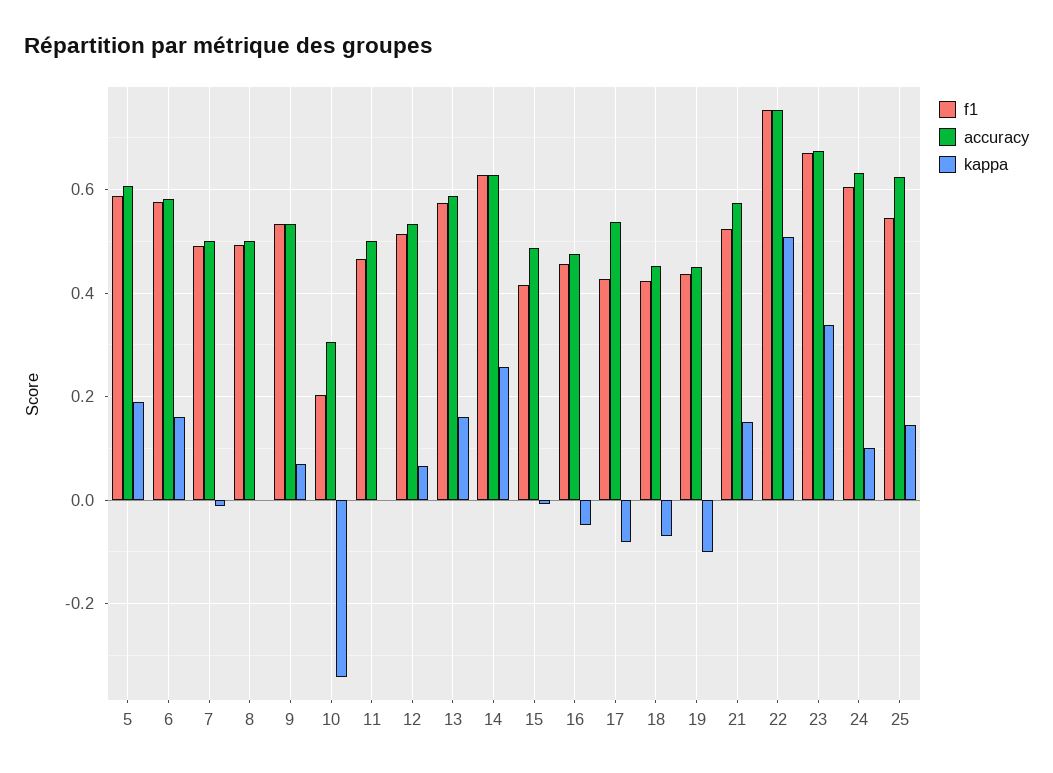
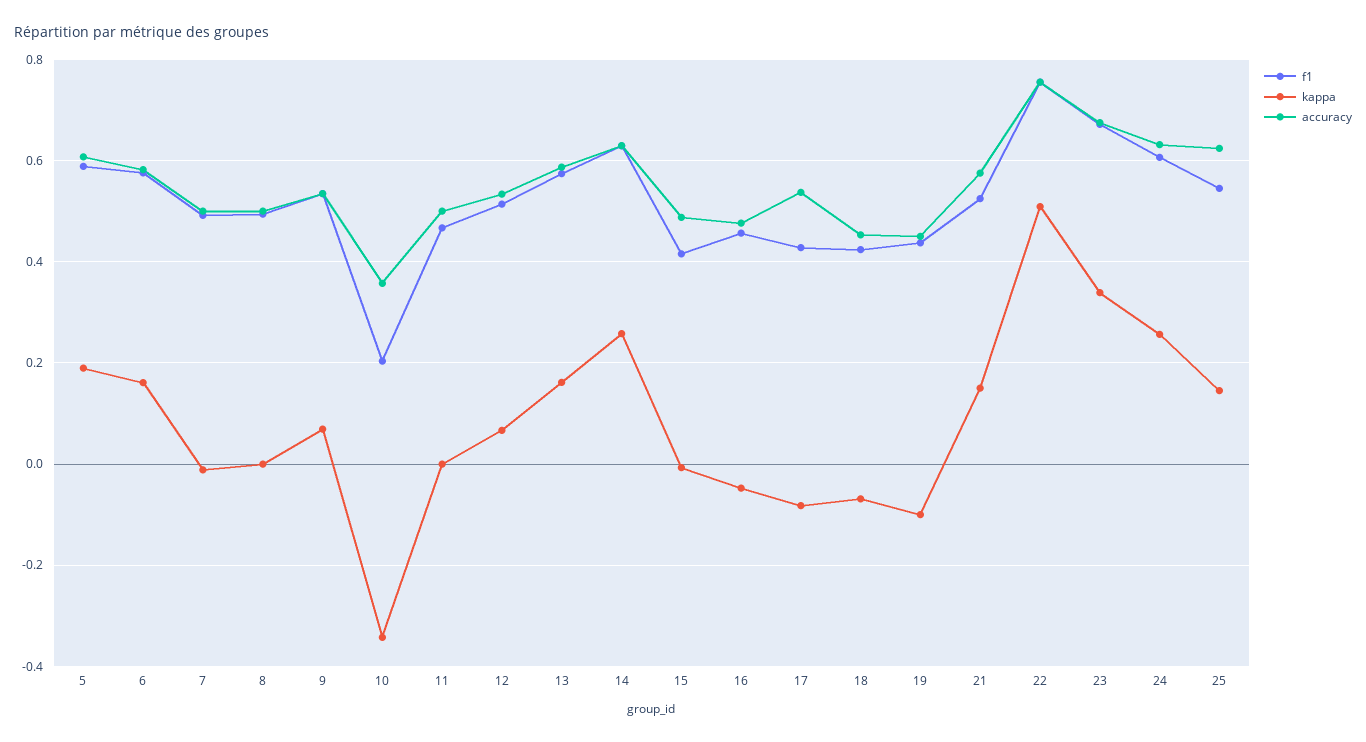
  {
    "f1": {
      "5": 0.58,
      "6": 0.58,
      "7": 0.5,
      "8": 0.5,
      "9": 0.54,
      "10": 0.2,
      "11": 0.46,
      "12": 0.52,
      "13": 0.58,
      "14": 0.62,
      "15": 0.42,
      "16": 0.46,
      "17": 0.42,
      "18": 0.42,
      "19": 0.44,
      "21": 0.52,
      "22": 0.76,
      "23": 0.68,
      "24": 0.6,
      "25": 0.54
    },
    "accuracy": {
      "5": 0.6,
      "6": 0.58,
      "7": 0.5,
      "8": 0.5,
      "9": 0.54,
-     "10": 0.3,
+     "10": 0.36,
      "11": 0.5,
      "12": 0.54,
      "13": 0.58,
      "14": 0.62,
      "15": 0.48,
      "16": 0.48,
      "17": 0.54,
      "18": 0.46,
      "19": 0.46,
      "21": 0.58,
      "22": 0.76,
      "23": 0.68,
      "24": 0.64,
      "25": 0.62
    },
    "kappa": {
      "5": 0.18,
      "6": 0.16,
      "7": -0.02,
      "8": 0,
      "9": 0.06,
      "10": -0.34,
      "11": 0,
      "12": 0.06,
      "13": 0.16,
      "14": 0.26,
      "15": 0,
      "16": -0.04,
      "17": -0.08,
      "18": -0.06,
      "19": -0.1,
      "21": 0.16,
      "22": 0.5,
      "23": 0.34,
-     "24": 0.1,
+     "24": 0.26,
      "25": 0.14
    }
  }

